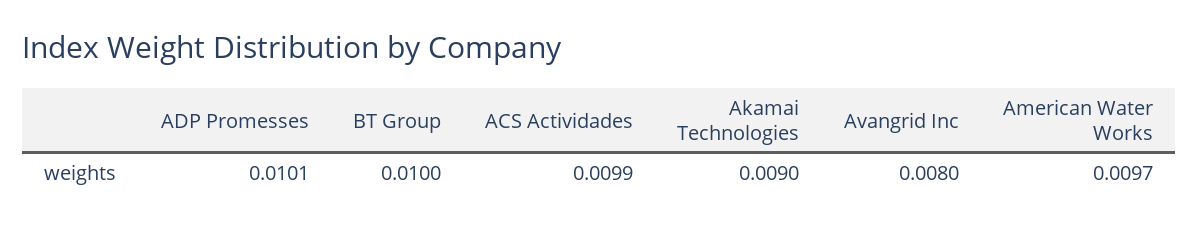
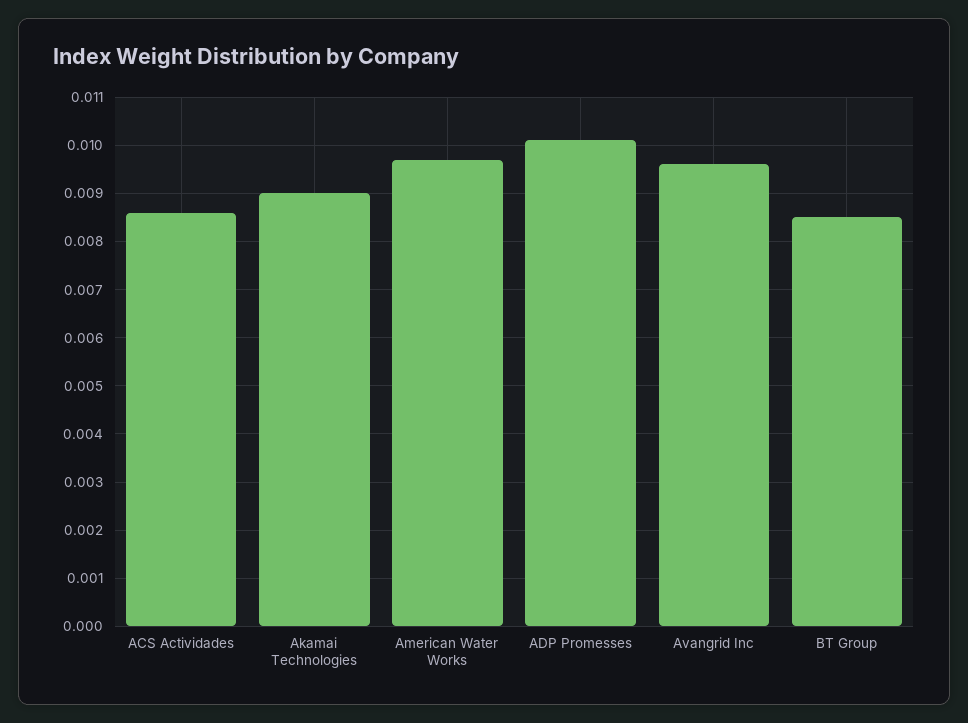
  {
    "ADP Promesses": 0.0101,
-   "BT Group": 0.01,
+   "BT Group": 0.0085,
-   "ACS Actividades": 0.0099,
+   "ACS Actividades": 0.0085,
    "Akamai Technologies": 0.009,
-   "Avangrid Inc": 0.008,
+   "Avangrid Inc": 0.0095,
    "American Water Works": 0.0097
  }

